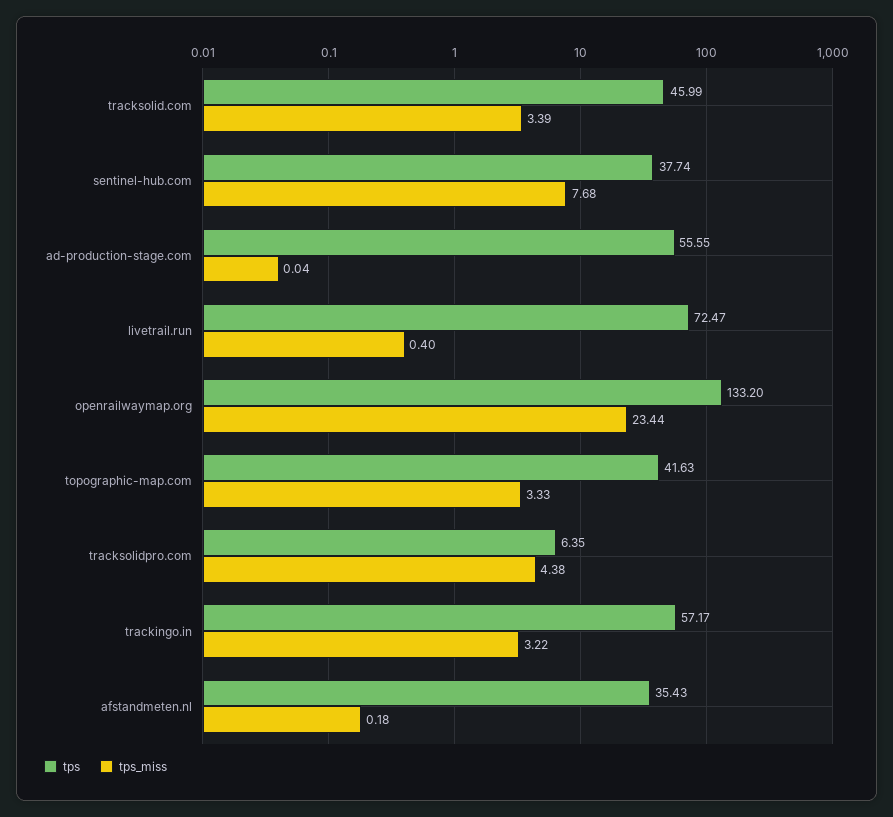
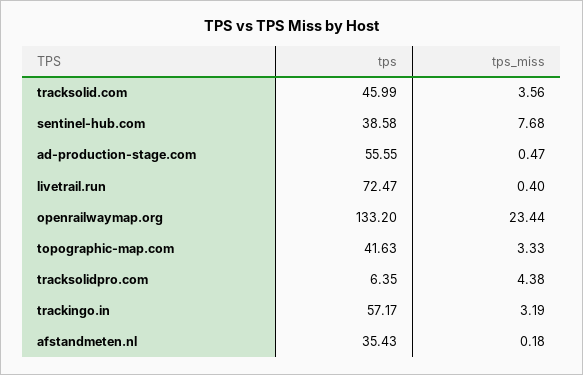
  {
    "tps": {
      "tracksolid.com": 45.99,
-     "sentinel-hub.com": 37.74,
+     "sentinel-hub.com": 38.58,
      "ad-production-stage.com": 55.55,
      "livetrail.run": 72.47,
      "openrailwaymap.org": 133.2,
      "topographic-map.com": 41.63,
      "tracksolidpro.com": 6.35,
      "trackingo.in": 57.17,
      "afstandmeten.nl": 35.43
    },
    "tps_miss": {
-     "tracksolid.com": 3.39,
+     "tracksolid.com": 3.56,
      "sentinel-hub.com": 7.68,
-     "ad-production-stage.com": 0.04,
+     "ad-production-stage.com": 0.47,
      "livetrail.run": 0.4,
      "openrailwaymap.org": 23.44,
      "topographic-map.com": 3.33,
      "tracksolidpro.com": 4.38,
-     "trackingo.in": 3.22,
+     "trackingo.in": 3.19,
      "afstandmeten.nl": 0.18
    }
  }

